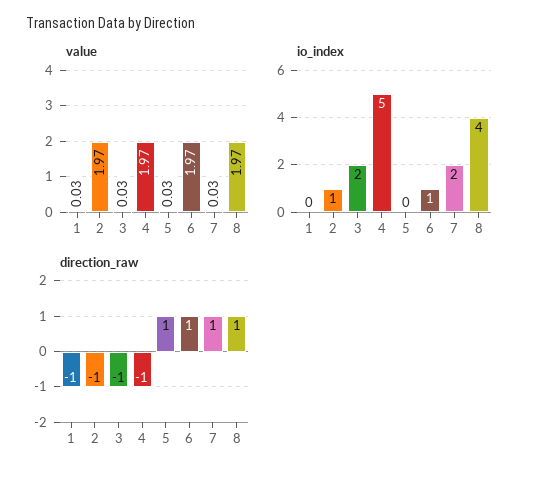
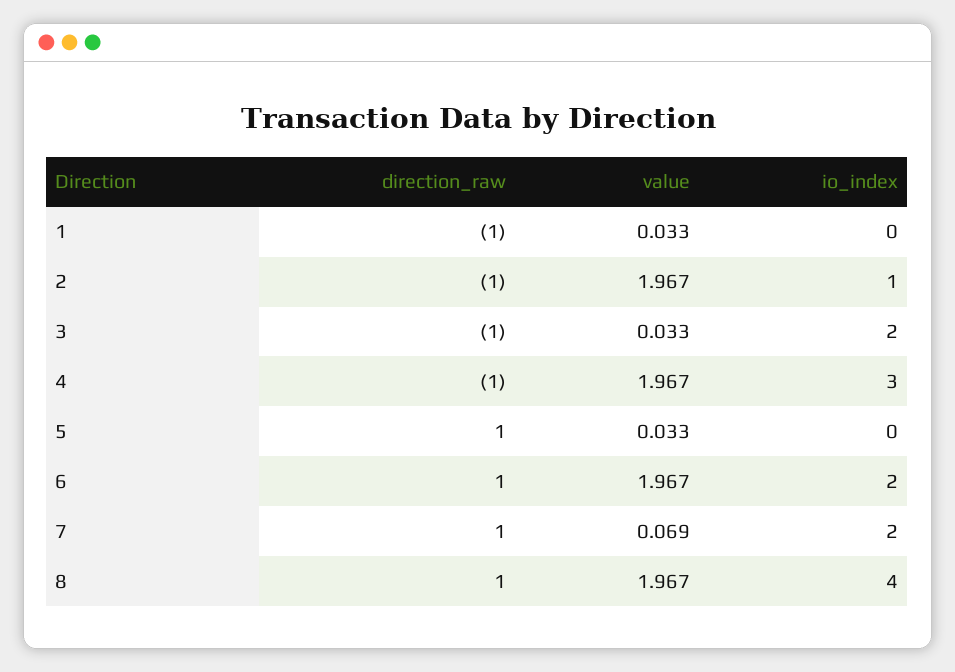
  {
    "value": {
      "1": 0.033,
      "2": 1.967,
      "3": 0.033,
      "4": 1.967,
      "5": 0.033,
      "6": 1.967,
-     "7": 0.03,
+     "7": 0.069,
      "8": 1.967
    },
    "io_index": {
      "1": 0,
      "2": 1,
      "3": 2,
-     "4": 5,
+     "4": 3,
      "5": 0,
-     "6": 1,
+     "6": 2,
      "7": 2,
      "8": 4
    },
    "direction_raw": {
      "1": -1,
      "2": -1,
      "3": -1,
      "4": -1,
      "5": 1,
      "6": 1,
      "7": 1,
      "8": 1
    }
  }

